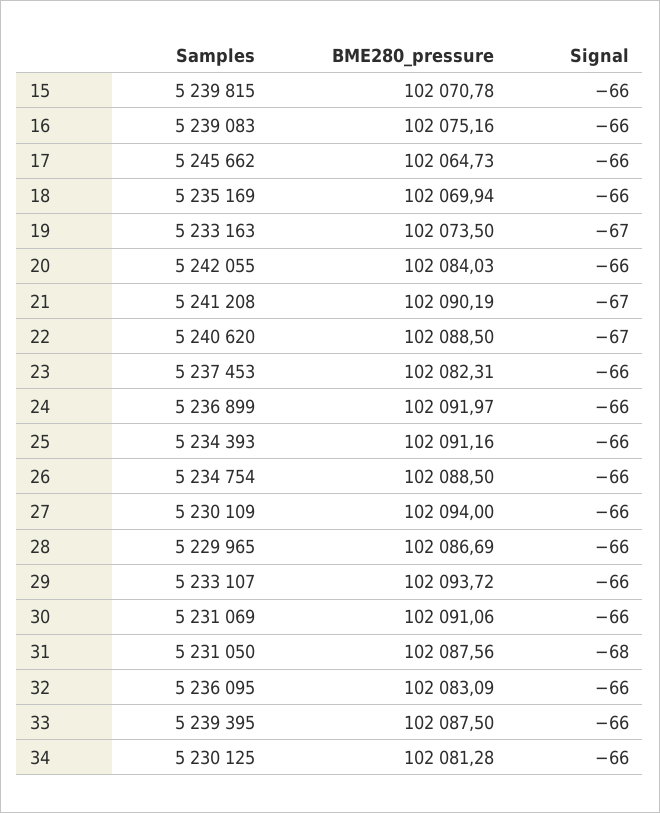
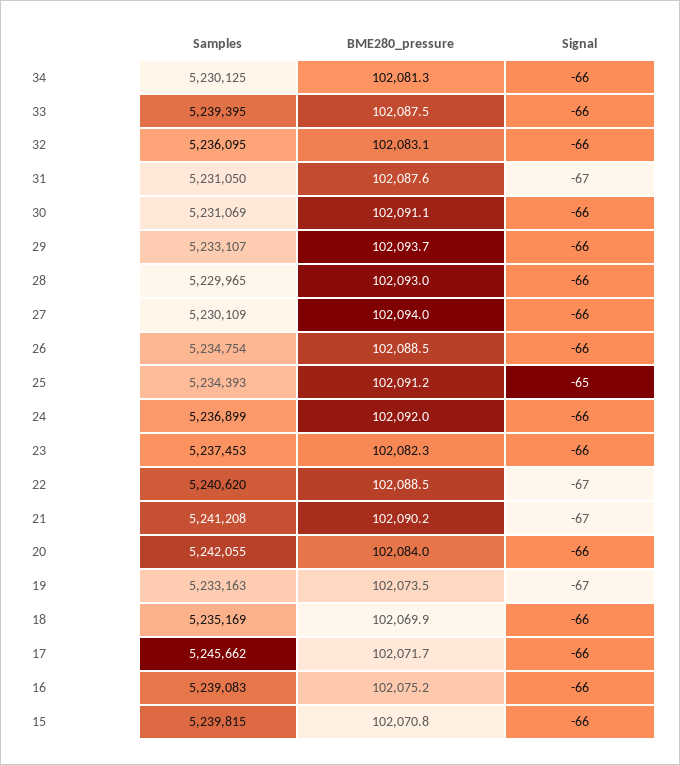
  {
    "Samples": {
      "15": 5239815,
      "16": 5239083,
      "17": 5245662,
      "18": 5235169,
      "19": 5233163,
      "20": 5242055,
      "21": 5241208,
      "22": 5240620,
      "23": 5237453,
      "24": 5236899,
      "25": 5234393,
      "26": 5234754,
      "27": 5230109,
      "28": 5229965,
      "29": 5233107,
      "30": 5231069,
      "31": 5231050,
      "32": 5236095,
      "33": 5239395,
      "34": 5230125
    },
    "BME280_pressure": {
      "15": 102070.78,
      "16": 102075.16,
-     "17": 102064.73,
+     "17": 102071.7,
      "18": 102069.94,
      "19": 102073.5,
      "20": 102084.03,
      "21": 102090.19,
      "22": 102088.5,
      "23": 102082.31,
      "24": 102091.97,
      "25": 102091.16,
      "26": 102088.5,
      "27": 102094,
-     "28": 102086.69,
+     "28": 102093,
      "29": 102093.72,
      "30": 102091.06,
      "31": 102087.56,
      "32": 102083.09,
      "33": 102087.5,
      "34": 102081.28
    },
    "Signal": {
      "15": -66,
      "16": -66,
      "17": -66,
      "18": -66,
      "19": -67,
      "20": -66,
      "21": -67,
      "22": -67,
      "23": -66,
      "24": -66,
-     "25": -66,
+     "25": -65,
      "26": -66,
      "27": -66,
      "28": -66,
      "29": -66,
      "30": -66,
-     "31": -68,
+     "31": -67,
      "32": -66,
      "33": -66,
      "34": -66
    }
  }

